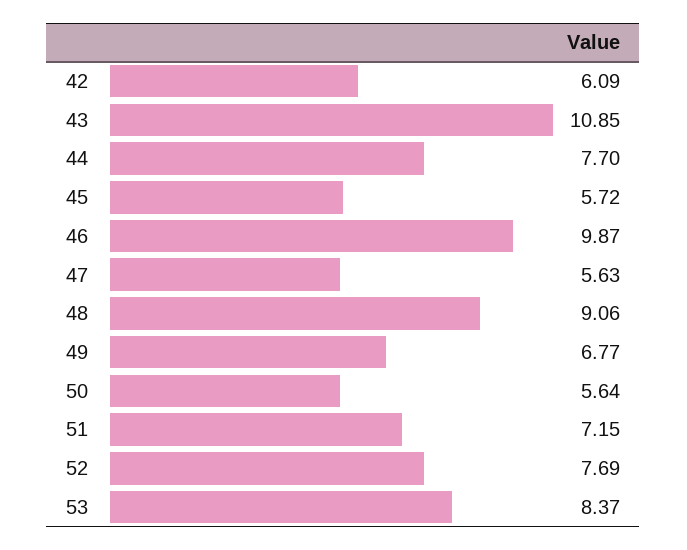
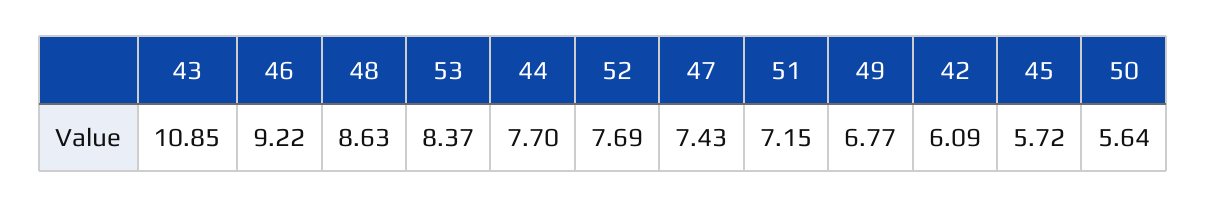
  {
    "42": 6.09,
    "43": 10.85,
    "44": 7.7,
    "45": 5.72,
-   "46": 9.87,
+   "46": 9.22,
-   "47": 5.63,
+   "47": 7.43,
-   "48": 9.06,
+   "48": 8.63,
    "49": 6.77,
    "50": 5.64,
    "51": 7.15,
    "52": 7.69,
    "53": 8.37
  }

